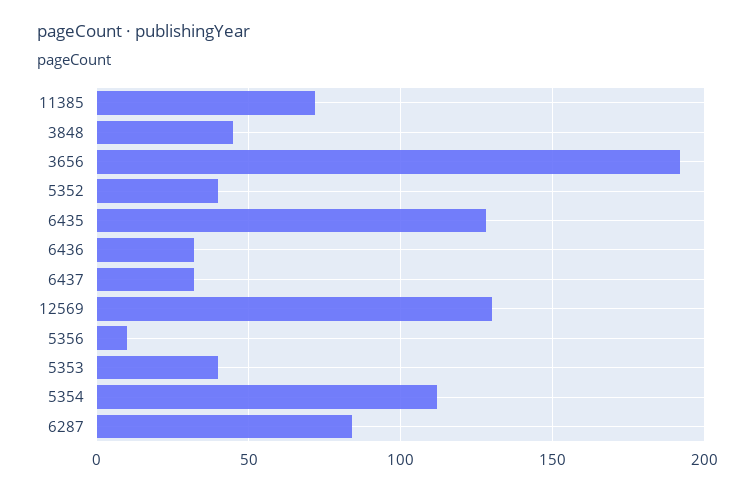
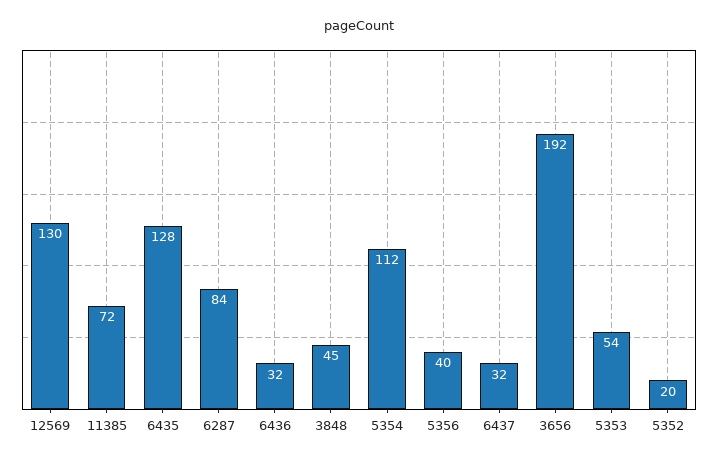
  {
    "11385": 72,
    "3848": 45,
    "3656": 192,
-   "5352": 40,
+   "5352": 20,
    "6435": 128,
    "6436": 32,
    "6437": 32,
    "12569": 130,
-   "5356": 10,
+   "5356": 40,
-   "5353": 40,
+   "5353": 54,
    "5354": 112,
    "6287": 84
  }

